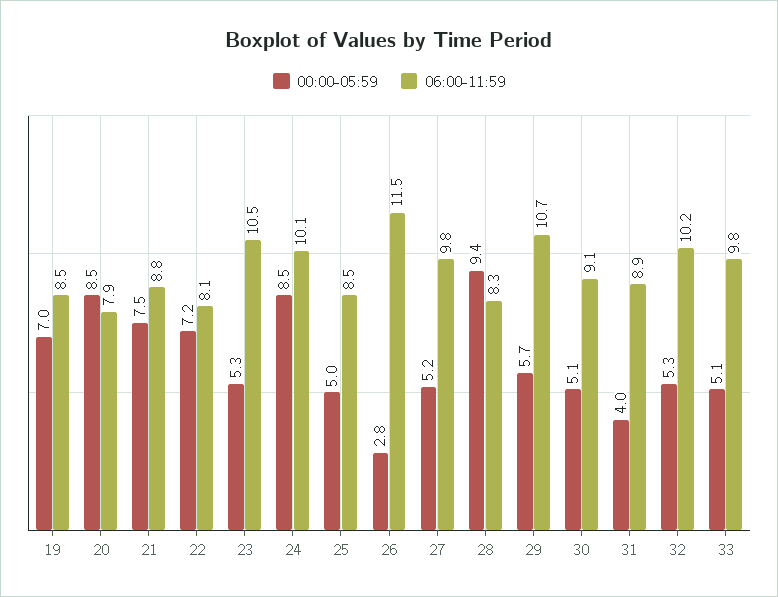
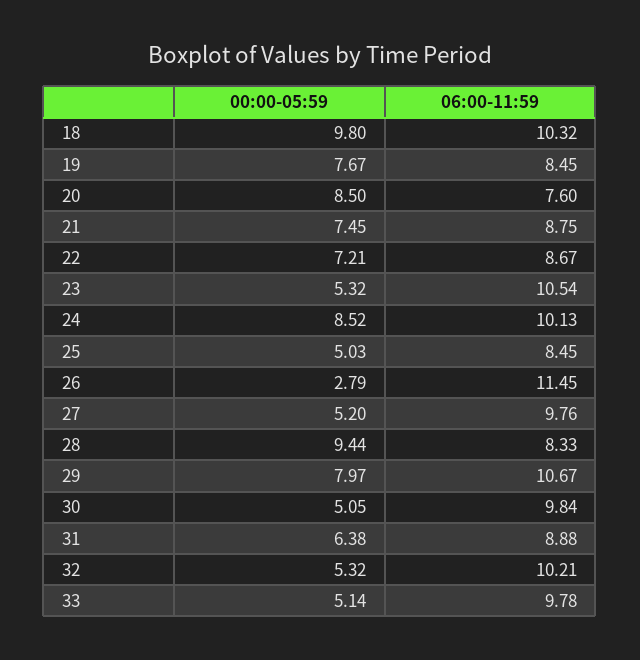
  {
    "00:00-05:59": {
-     "19": 7,
+     "19": 7.67,
      "20": 8.5,
      "21": 7.45,
      "22": 7.21,
      "23": 5.32,
      "24": 8.52,
      "25": 5.03,
      "26": 2.79,
      "27": 5.2,
      "28": 9.44,
-     "29": 5.7,
+     "29": 7.97,
      "30": 5.05,
-     "31": 4,
+     "31": 6.38,
      "32": 5.32,
-     "33": 5.14
+     "33": 5.14,
+     "18": 9.8
    },
    "06:00-11:59": {
      "19": 8.45,
-     "20": 7.9,
+     "20": 7.6,
      "21": 8.75,
-     "22": 8.1,
+     "22": 8.67,
      "23": 10.54,
      "24": 10.13,
      "25": 8.45,
      "26": 11.45,
      "27": 9.76,
      "28": 8.33,
      "29": 10.67,
-     "30": 9.1,
+     "30": 9.84,
      "31": 8.88,
      "32": 10.21,
-     "33": 9.78
+     "33": 9.78,
+     "18": 10.32
    }
  }

